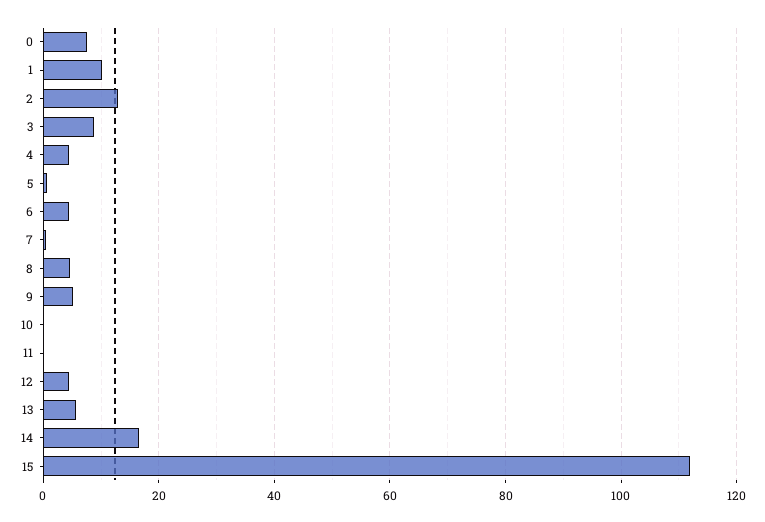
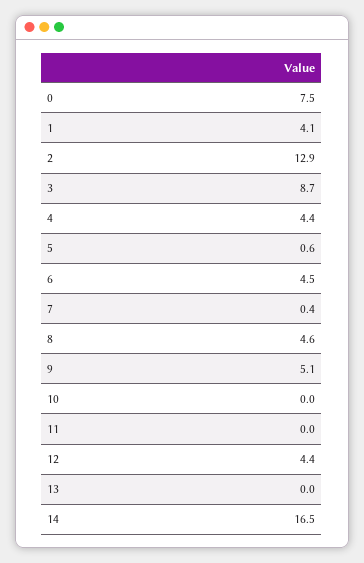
  {
    "0": 7.5,
-   "1": 10,
+   "1": 4.1,
    "2": 12.9,
    "3": 8.7,
    "4": 4.4,
    "5": 0.6,
    "6": 4.5,
    "7": 0.4,
    "8": 4.6,
    "9": 5.1,
    "10": 0,
    "11": 0,
    "12": 4.4,
-   "13": 6,
+   "13": 0,
-   "14": 16.5,
+   "14": 16.5
-   "15": 112
  }

